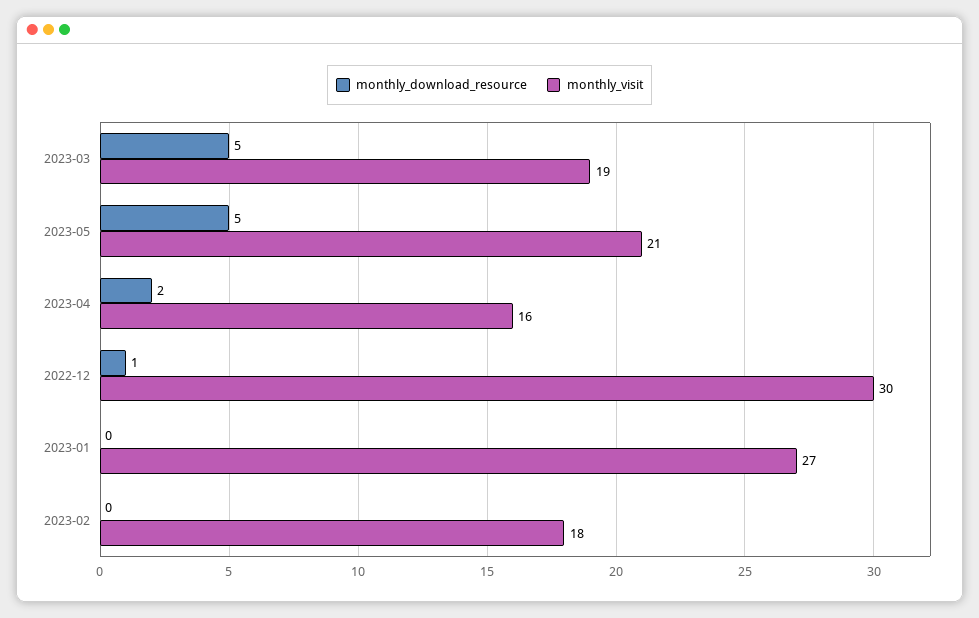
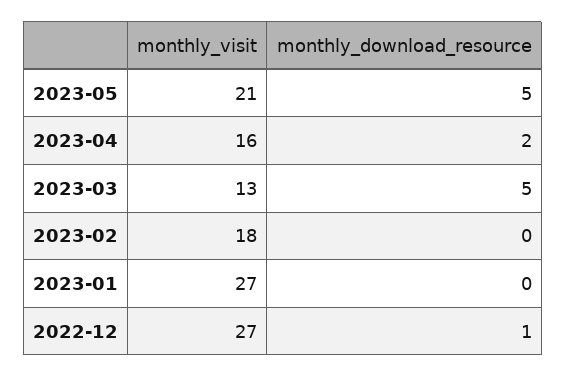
  {
    "monthly_download_resource": {
      "2023-03": 5,
      "2023-05": 5,
      "2023-04": 2,
      "2022-12": 1,
      "2023-01": 0,
      "2023-02": 0
    },
    "monthly_visit": {
-     "2023-03": 19,
+     "2023-03": 13,
      "2023-05": 21,
      "2023-04": 16,
-     "2022-12": 30,
+     "2022-12": 27,
      "2023-01": 27,
      "2023-02": 18
    }
  }

